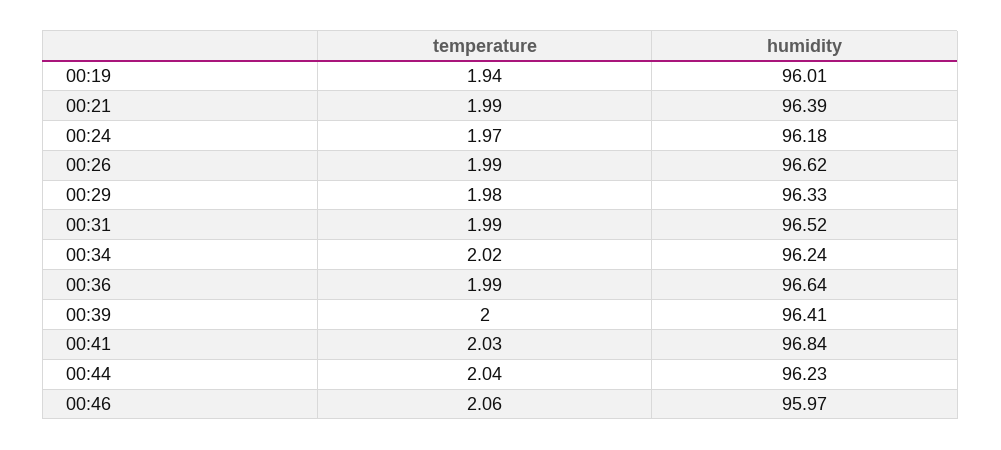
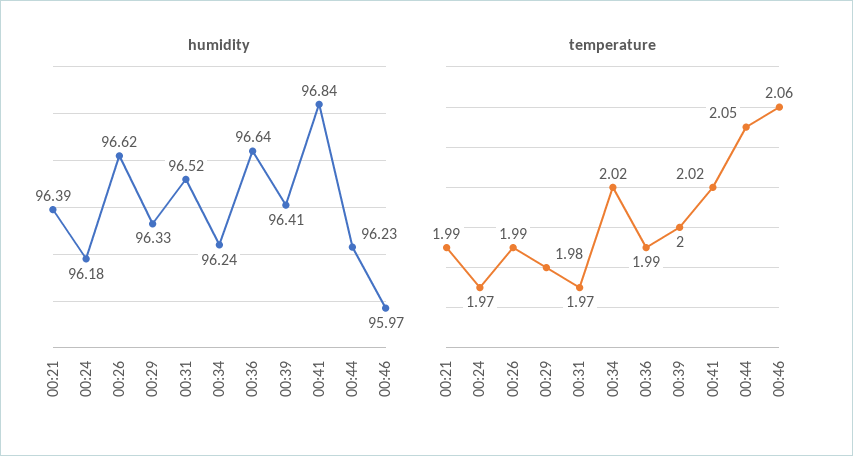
  {
    "temperature": {
-     "00:19": 1.94,
      "00:21": 1.99,
      "00:24": 1.97,
      "00:26": 1.99,
      "00:29": 1.98,
-     "00:31": 1.99,
+     "00:31": 1.97,
      "00:34": 2.02,
      "00:36": 1.99,
      "00:39": 2,
-     "00:41": 2.03,
+     "00:41": 2.02,
-     "00:44": 2.04,
+     "00:44": 2.05,
      "00:46": 2.06
    },
    "humidity": {
-     "00:19": 96.01,
      "00:21": 96.39,
      "00:24": 96.18,
      "00:26": 96.62,
      "00:29": 96.33,
      "00:31": 96.52,
      "00:34": 96.24,
      "00:36": 96.64,
      "00:39": 96.41,
      "00:41": 96.84,
      "00:44": 96.23,
      "00:46": 95.97
    }
  }

